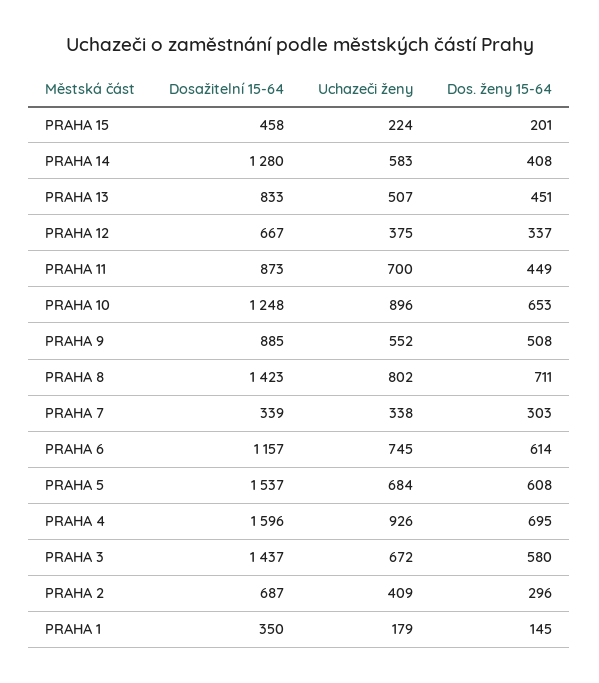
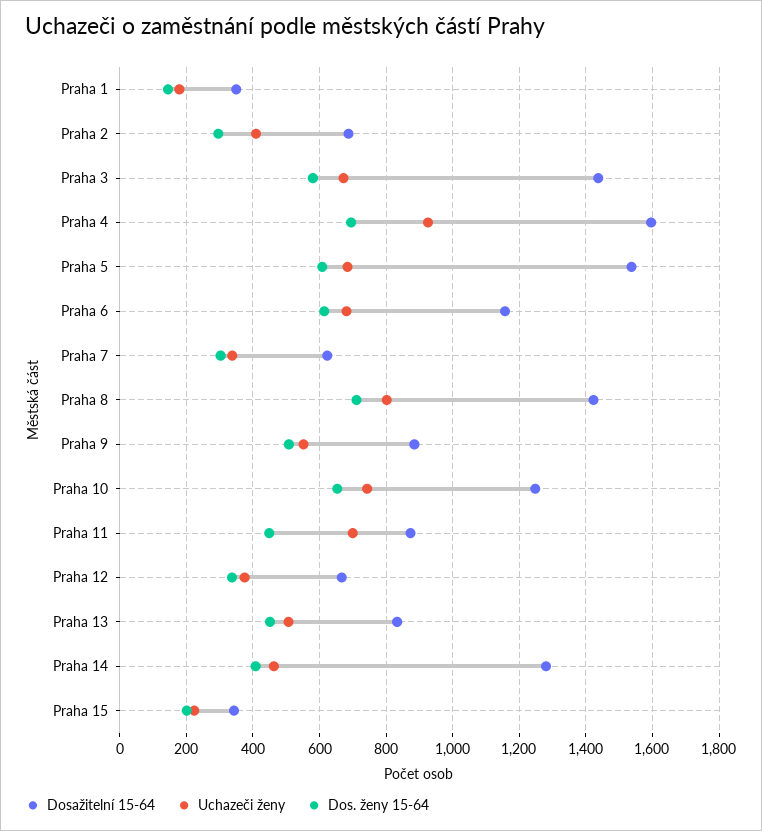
  {
    "Dosažitelní 15-64": {
-     "PRAHA 15": 458,
+     "PRAHA 15": 340,
      "PRAHA 14": 1280,
      "PRAHA 13": 833,
      "PRAHA 12": 667,
      "PRAHA 11": 873,
      "PRAHA 10": 1248,
      "PRAHA 9": 885,
      "PRAHA 8": 1423,
-     "PRAHA 7": 339,
+     "PRAHA 7": 620,
      "PRAHA 6": 1157,
      "PRAHA 5": 1537,
      "PRAHA 4": 1596,
      "PRAHA 3": 1437,
      "PRAHA 2": 687,
      "PRAHA 1": 350
    },
    "Uchazeči ženy": {
      "PRAHA 15": 224,
-     "PRAHA 14": 583,
+     "PRAHA 14": 460,
      "PRAHA 13": 507,
      "PRAHA 12": 375,
      "PRAHA 11": 700,
-     "PRAHA 10": 896,
+     "PRAHA 10": 740,
      "PRAHA 9": 552,
      "PRAHA 8": 802,
      "PRAHA 7": 338,
-     "PRAHA 6": 745,
+     "PRAHA 6": 680,
      "PRAHA 5": 684,
      "PRAHA 4": 926,
      "PRAHA 3": 672,
      "PRAHA 2": 409,
      "PRAHA 1": 179
    },
    "Dos. ženy 15-64": {
      "PRAHA 15": 201,
      "PRAHA 14": 408,
      "PRAHA 13": 451,
      "PRAHA 12": 337,
      "PRAHA 11": 449,
      "PRAHA 10": 653,
      "PRAHA 9": 508,
      "PRAHA 8": 711,
      "PRAHA 7": 303,
      "PRAHA 6": 614,
      "PRAHA 5": 608,
      "PRAHA 4": 695,
      "PRAHA 3": 580,
      "PRAHA 2": 296,
      "PRAHA 1": 145
    }
  }

